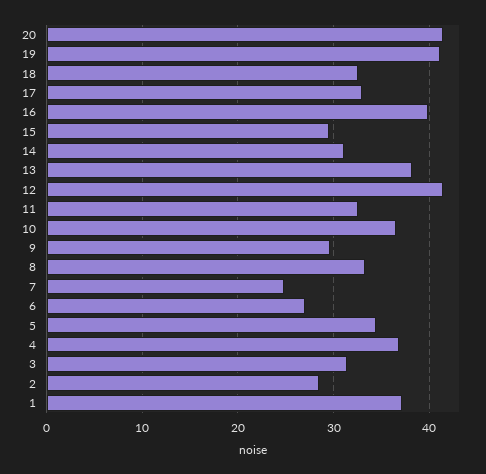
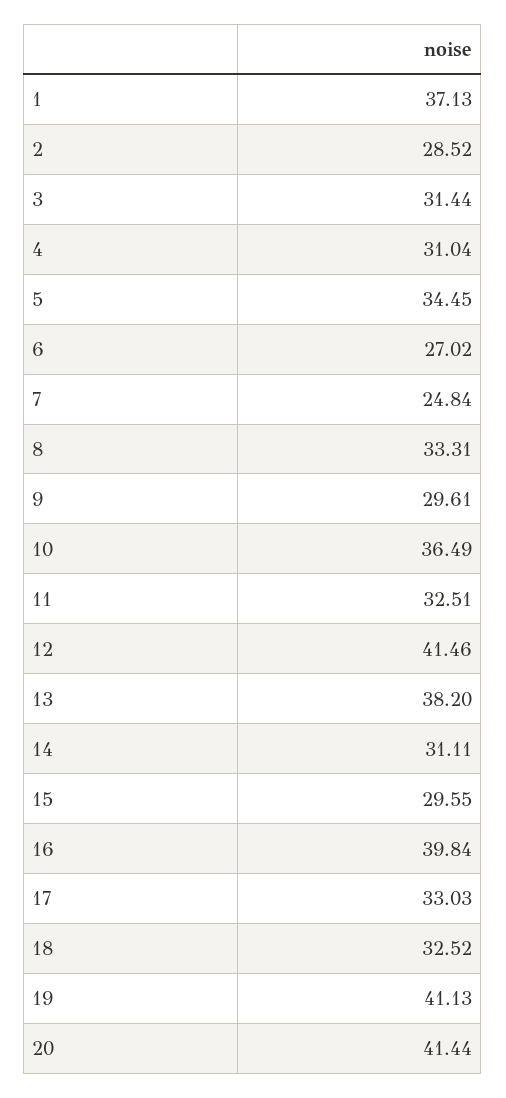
  {
    "20": 41.44,
    "19": 41.13,
    "18": 32.52,
    "17": 33.03,
    "16": 39.84,
    "15": 29.55,
    "14": 31.11,
    "13": 38.2,
    "12": 41.46,
    "11": 32.51,
    "10": 36.49,
    "9": 29.61,
    "8": 33.31,
    "7": 24.84,
    "6": 27.02,
    "5": 34.45,
-   "4": 37,
+   "4": 31.04,
    "3": 31.44,
    "2": 28.52,
    "1": 37.13
  }

